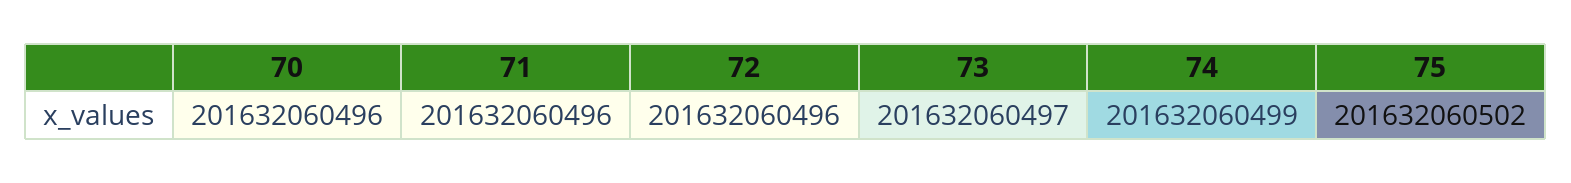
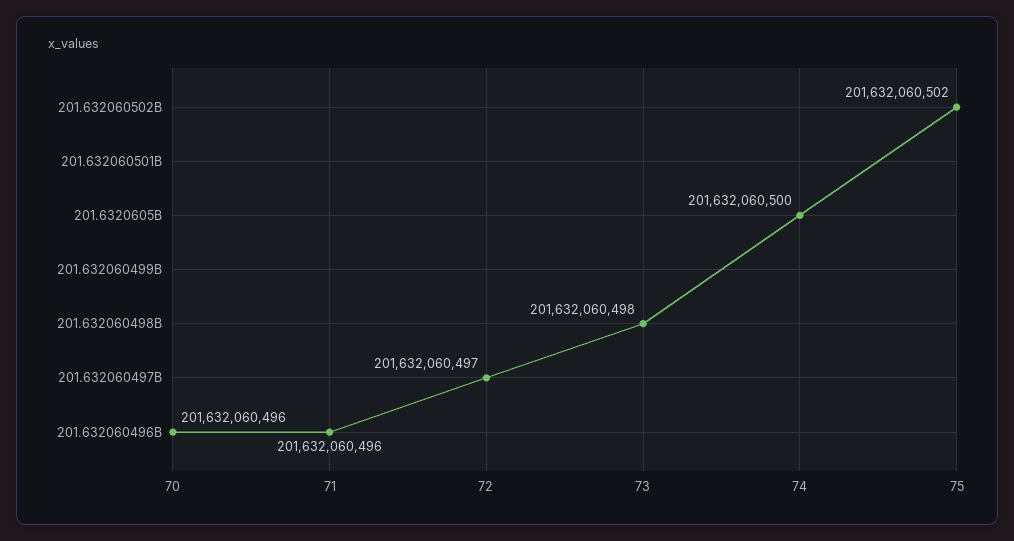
  {
    "70": 201632060496,
    "71": 201632060496,
-   "72": 201632060496,
+   "72": 201632060497,
-   "73": 201632060497,
+   "73": 201632060498,
-   "74": 201632060499,
+   "74": 201632060500,
    "75": 201632060502
  }

